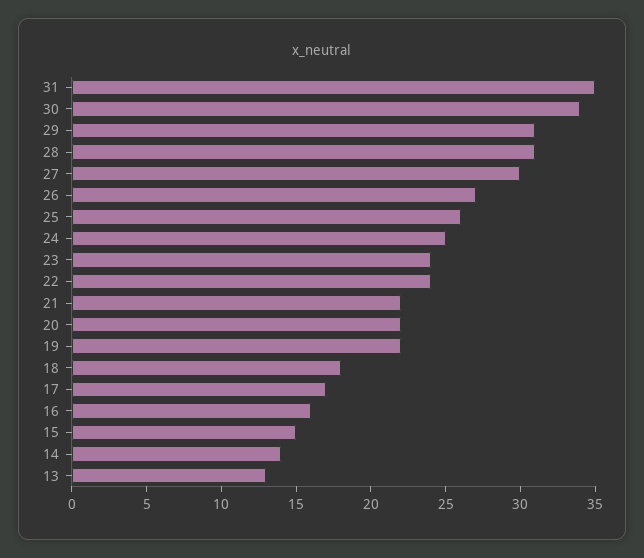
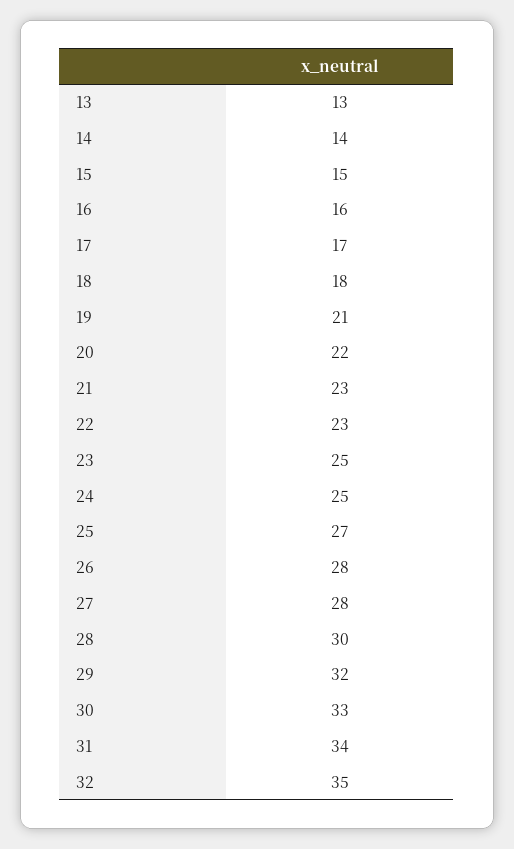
  {
-   "31": 35,
+   "31": 34,
-   "30": 34,
+   "30": 33,
-   "29": 31,
+   "29": 32,
-   "28": 31,
+   "28": 30,
-   "27": 30,
+   "27": 28,
-   "26": 27,
+   "26": 28,
-   "25": 26,
+   "25": 27,
    "24": 25,
-   "23": 24,
+   "23": 25,
-   "22": 24,
+   "22": 23,
-   "21": 22,
+   "21": 23,
    "20": 22,
-   "19": 22,
+   "19": 21,
    "18": 18,
    "17": 17,
    "16": 16,
    "15": 15,
    "14": 14,
-   "13": 13
+   "13": 13,
+   "32": 35
  }

